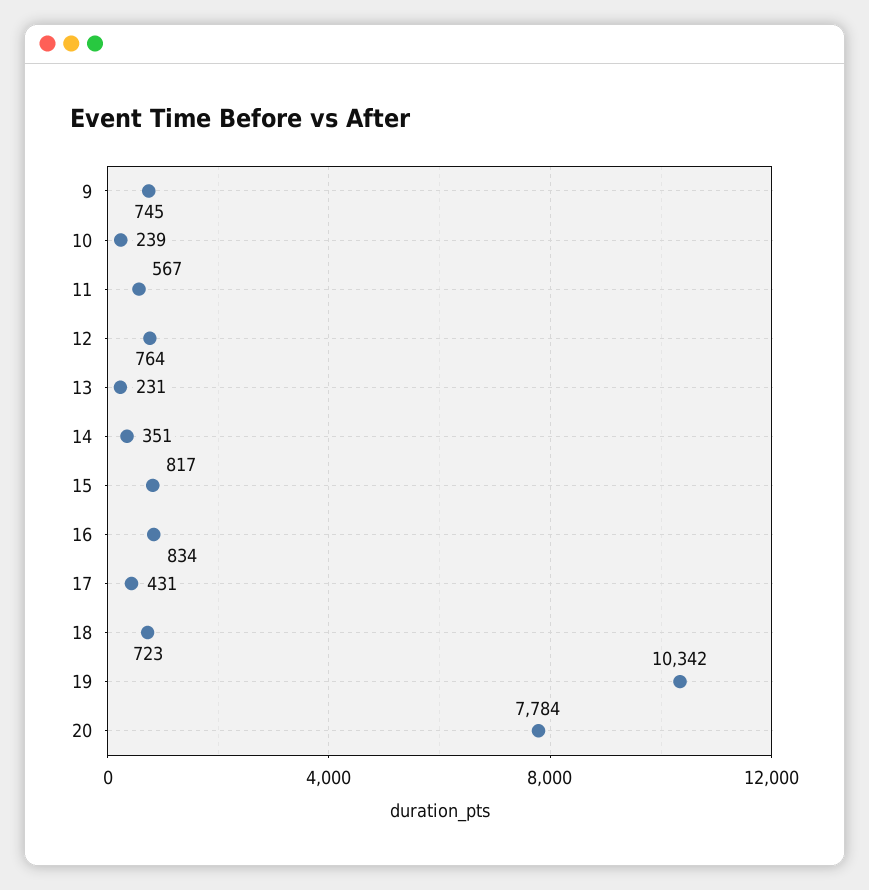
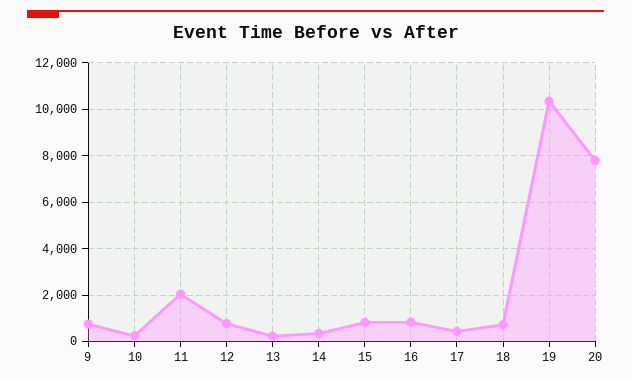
  {
    "9": 745,
    "10": 239,
-   "11": 567,
+   "11": 2000,
    "12": 764,
    "13": 231,
    "14": 351,
    "15": 817,
    "16": 834,
    "17": 431,
    "18": 723,
    "19": 10342,
    "20": 7784
  }

